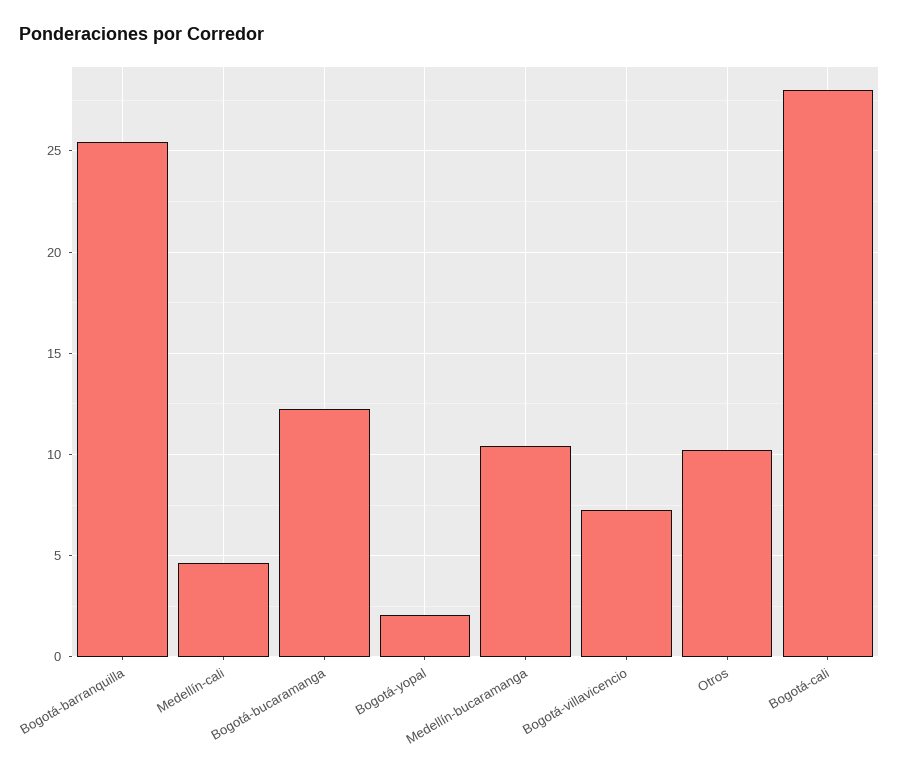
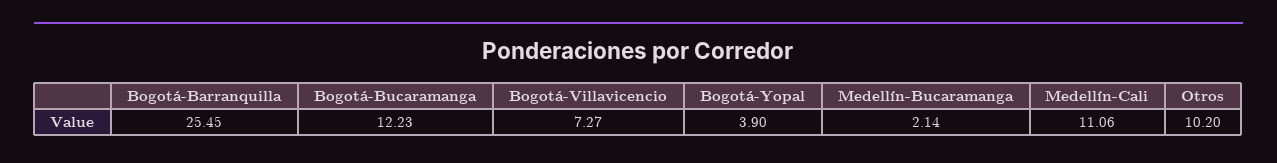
  {
    "Bogotá-barranquilla": 25.45,
-   "Medellín-cali": 4.5,
+   "Medellín-cali": 11.06,
    "Bogotá-bucaramanga": 12.23,
-   "Bogotá-yopal": 2,
+   "Bogotá-yopal": 3.9,
-   "Medellín-bucaramanga": 10.5,
+   "Medellín-bucaramanga": 2.14,
    "Bogotá-villavicencio": 7.27,
-   "Otros": 10.2,
+   "Otros": 10.2
-   "Bogotá-cali": 28
  }

